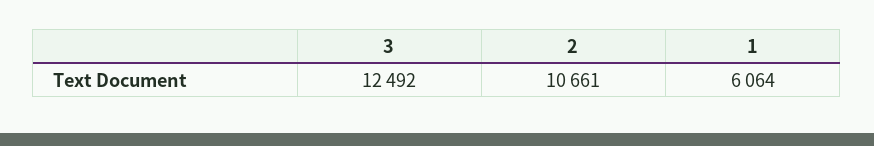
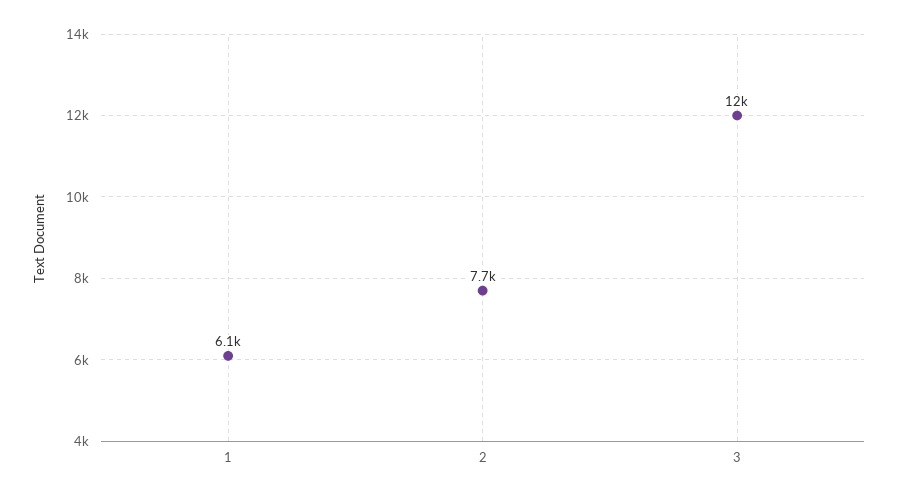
  {
    "3": 12492,
-   "2": 10661,
+   "2": 7700,
    "1": 6064
  }

